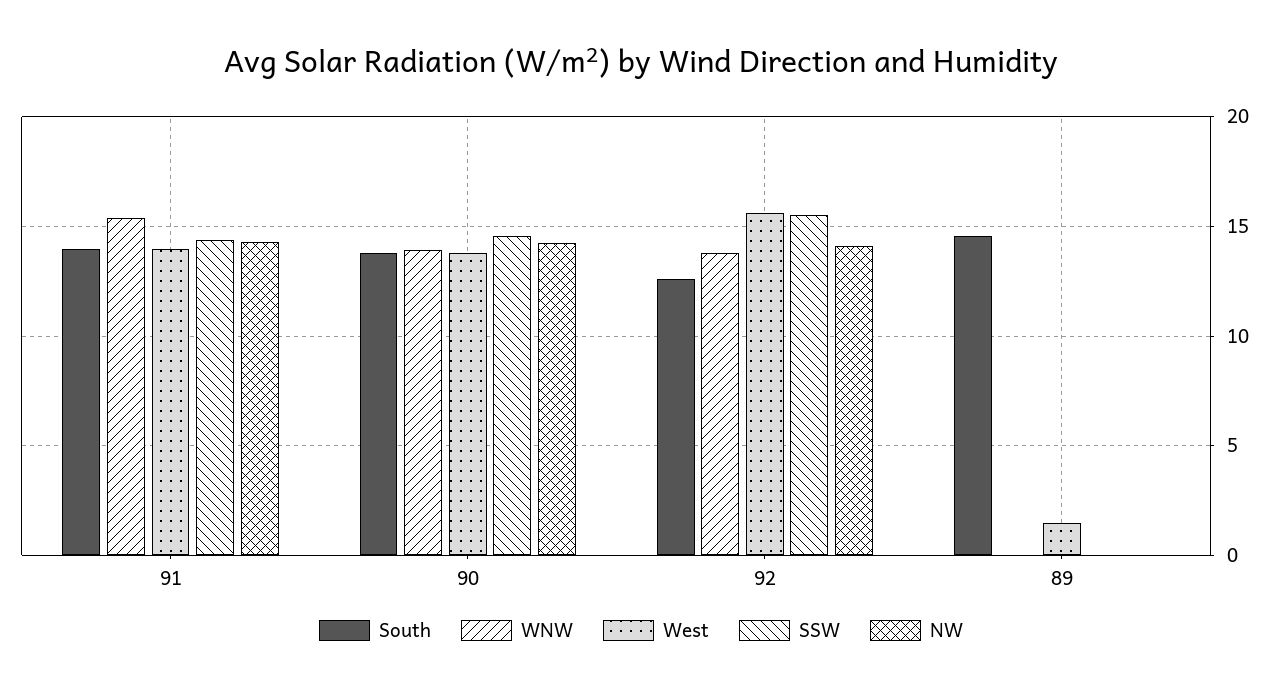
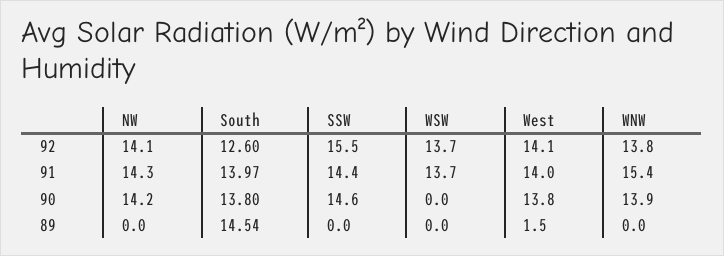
  {
    "South": {
      "91": 13.97,
      "90": 13.8,
      "92": 12.6,
      "89": 14.54
    },
    "WNW": {
      "91": 15.4,
      "90": 13.9,
      "92": 13.8,
      "89": 0
    },
    "West": {
      "91": 14,
      "90": 13.8,
-     "92": 15.5,
+     "92": 14.1,
      "89": 1.5
    },
    "SSW": {
      "91": 14.4,
      "90": 14.6,
      "92": 15.5,
      "89": 0
    },
    "NW": {
      "91": 14.3,
      "90": 14.2,
      "92": 14.1,
      "89": 0
-   }
+   },
+   "WSW": {
+     "92": 13.7,
+     "91": 13.7,
+     "90": 0,
+     "89": 0
+   }
  }

